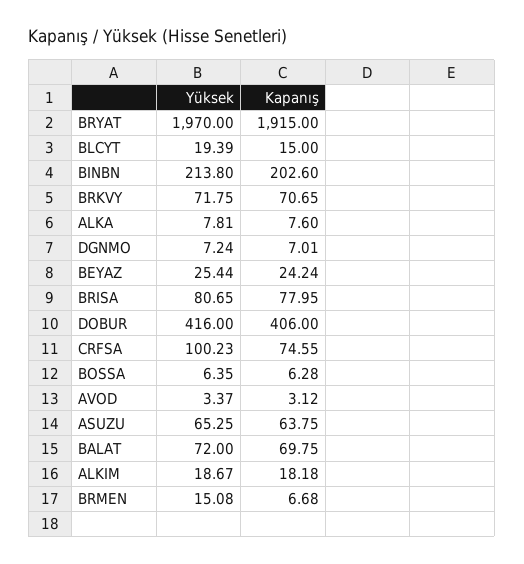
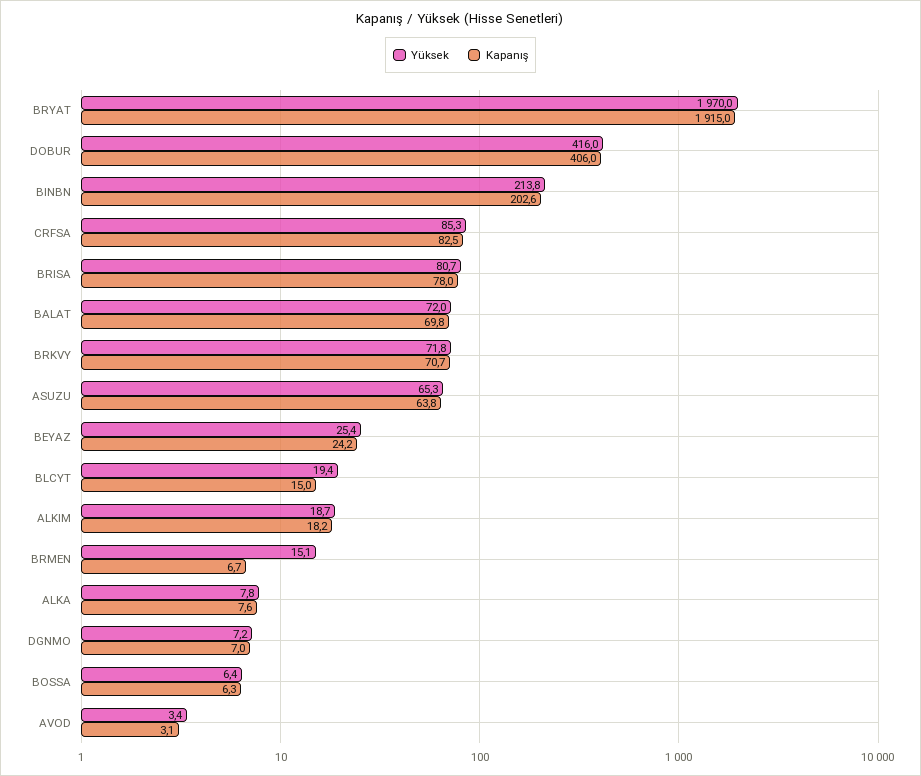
  {
    "Yüksek": {
      "BRYAT": 1970,
      "BLCYT": 19.39,
      "BINBN": 213.8,
      "BRKVY": 71.75,
      "ALKA": 7.81,
      "DGNMO": 7.24,
      "BEYAZ": 25.44,
      "BRISA": 80.65,
      "DOBUR": 416,
-     "CRFSA": 100.23,
+     "CRFSA": 85.3,
      "BOSSA": 6.35,
      "AVOD": 3.37,
      "ASUZU": 65.25,
      "BALAT": 72,
      "ALKIM": 18.67,
      "BRMEN": 15.08
    },
    "Kapanış": {
      "BRYAT": 1915,
      "BLCYT": 15,
      "BINBN": 202.6,
      "BRKVY": 70.65,
      "ALKA": 7.6,
      "DGNMO": 7.01,
      "BEYAZ": 24.24,
      "BRISA": 77.95,
      "DOBUR": 406,
-     "CRFSA": 74.55,
+     "CRFSA": 82.5,
      "BOSSA": 6.28,
      "AVOD": 3.12,
      "ASUZU": 63.75,
      "BALAT": 69.75,
      "ALKIM": 18.18,
      "BRMEN": 6.68
    }
  }

